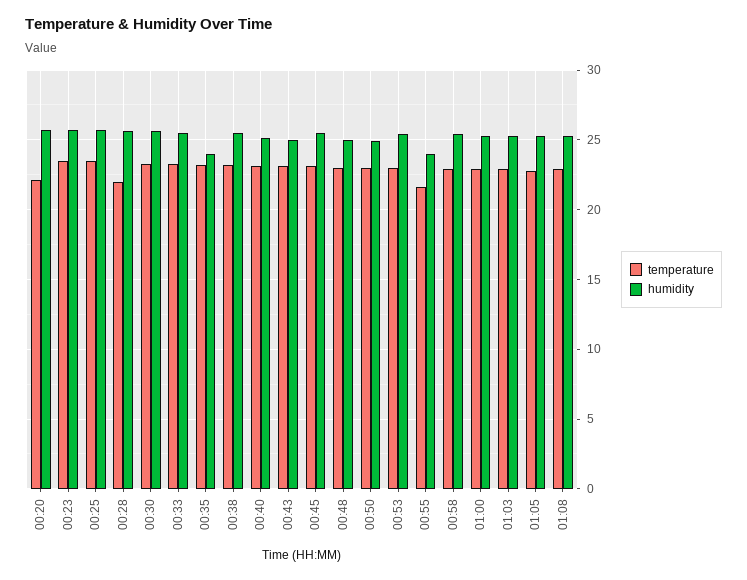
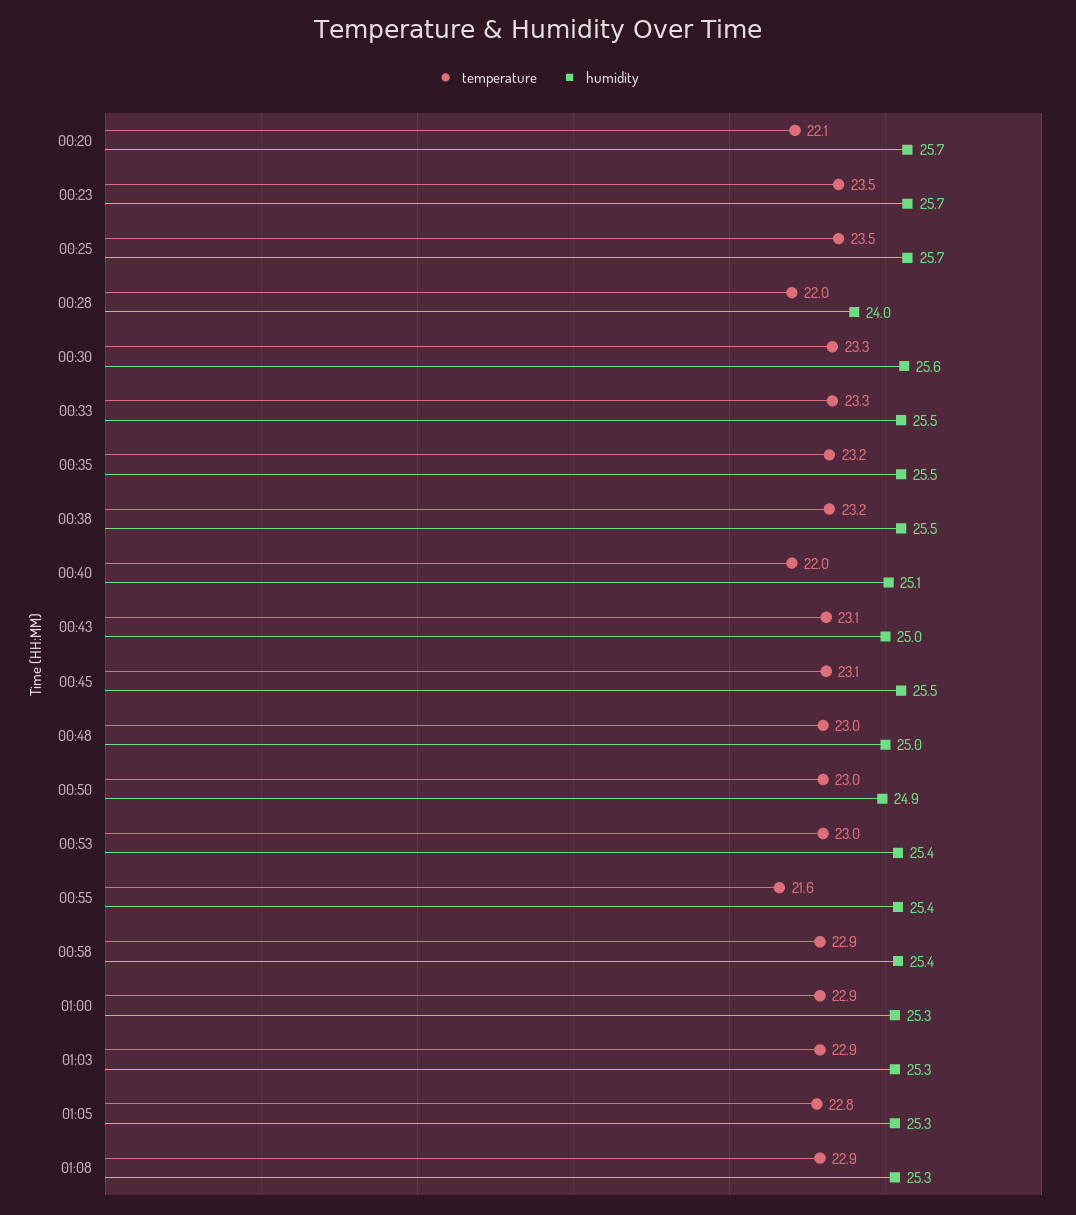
  {
    "temperature": {
      "00:20": 22.1,
      "00:23": 23.5,
      "00:25": 23.5,
      "00:28": 22,
      "00:30": 23.3,
      "00:33": 23.3,
      "00:35": 23.2,
      "00:38": 23.2,
-     "00:40": 23,
+     "00:40": 22,
      "00:43": 23.1,
      "00:45": 23.1,
      "00:48": 23,
      "00:50": 23,
      "00:53": 23,
      "00:55": 21.6,
      "00:58": 22.9,
      "01:00": 22.9,
      "01:03": 22.9,
      "01:05": 22.8,
      "01:08": 22.9
    },
    "humidity": {
      "00:20": 25.7,
      "00:23": 25.7,
      "00:25": 25.7,
-     "00:28": 25.5,
+     "00:28": 24,
      "00:30": 25.6,
      "00:33": 25.5,
-     "00:35": 24,
+     "00:35": 25.5,
      "00:38": 25.5,
      "00:40": 25.1,
      "00:43": 25,
      "00:45": 25.5,
      "00:48": 25,
      "00:50": 24.9,
      "00:53": 25.4,
-     "00:55": 24,
+     "00:55": 25.4,
      "00:58": 25.4,
      "01:00": 25.3,
      "01:03": 25.3,
      "01:05": 25.3,
      "01:08": 25.3
    }
  }

